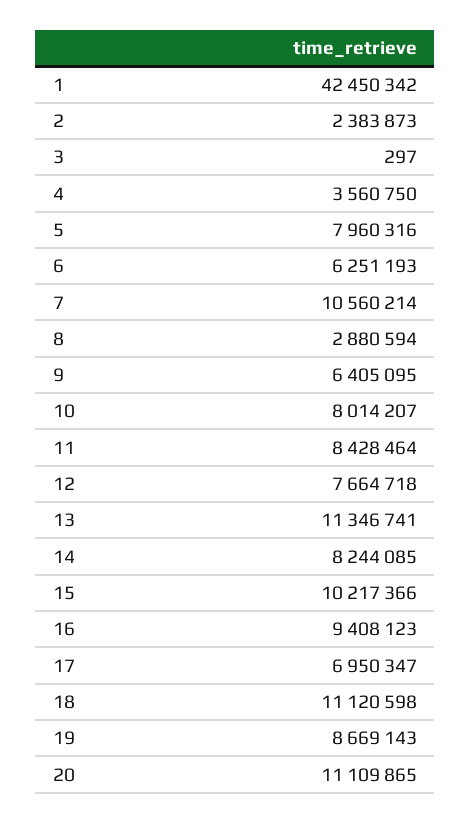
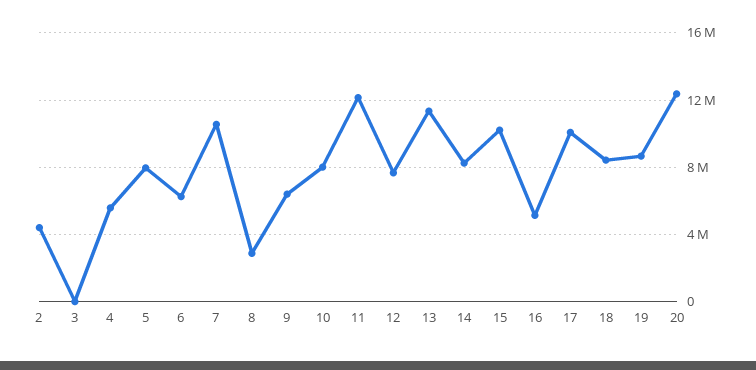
  {
-   "1": 42450342,
-   "2": 2383873,
+   "2": 4500000,
    "3": 297,
-   "4": 3560750,
+   "4": 5500000,
    "5": 7960316,
    "6": 6251193,
    "7": 10560214,
    "8": 2880594,
    "9": 6405095,
    "10": 8014207,
-   "11": 8428464,
+   "11": 12000000,
    "12": 7664718,
    "13": 11346741,
    "14": 8244085,
    "15": 10217366,
-   "16": 9408123,
+   "16": 5000000,
-   "17": 6950347,
+   "17": 10000000,
-   "18": 11120598,
+   "18": 8500000,
    "19": 8669143,
-   "20": 11109865
+   "20": 12500000
  }

